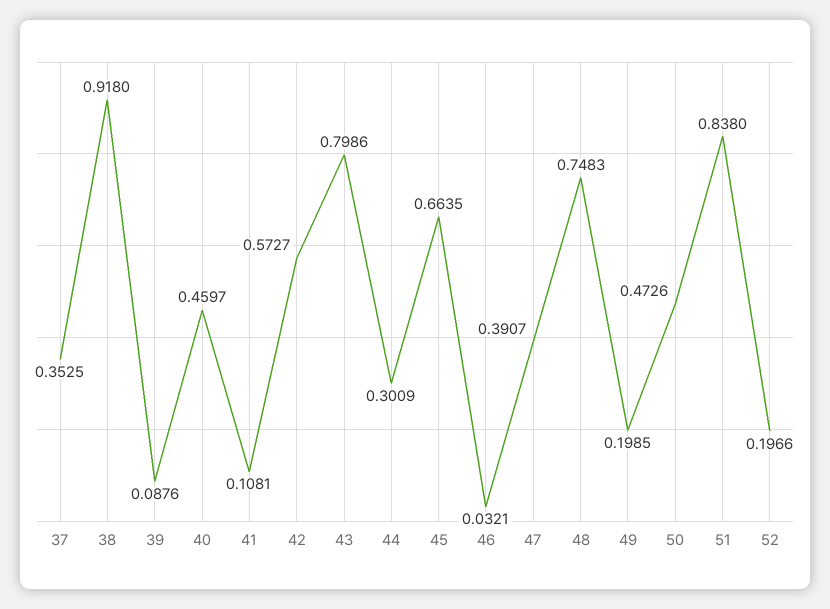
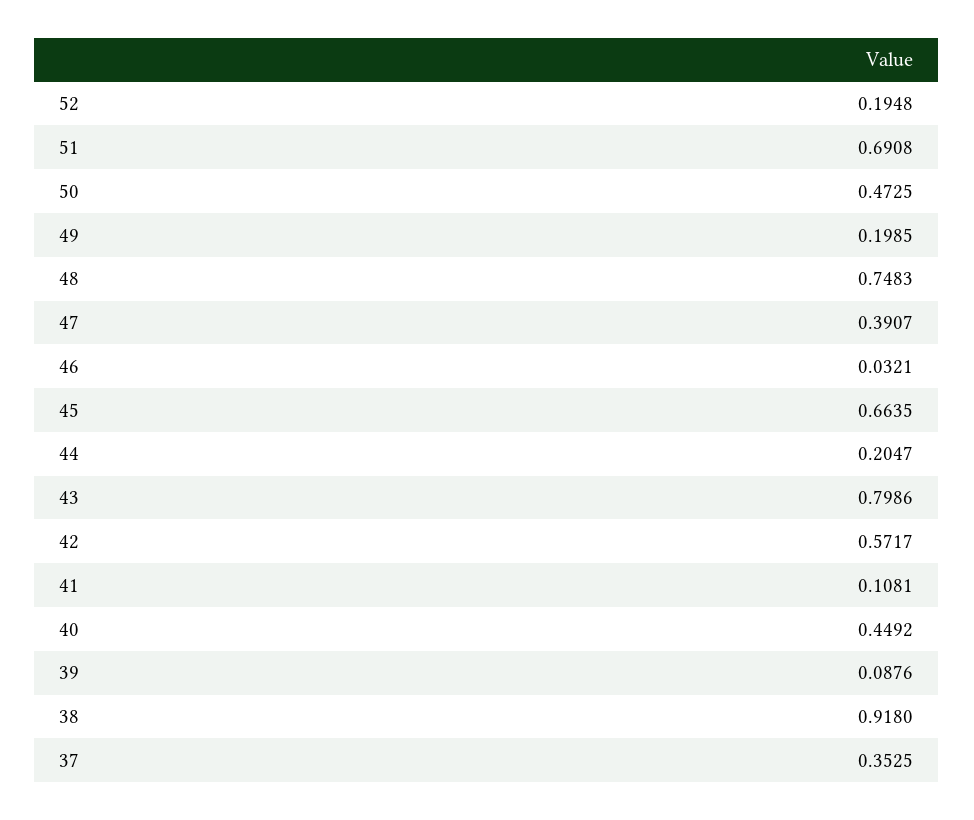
  {
    "37": 0.3525,
    "38": 0.918,
    "39": 0.0876,
-   "40": 0.4597,
+   "40": 0.4492,
    "41": 0.1081,
-   "42": 0.5727,
+   "42": 0.5717,
    "43": 0.7986,
-   "44": 0.3009,
+   "44": 0.2047,
    "45": 0.6635,
    "46": 0.0321,
    "47": 0.3907,
    "48": 0.7483,
    "49": 0.1985,
-   "50": 0.4726,
+   "50": 0.4725,
-   "51": 0.838,
+   "51": 0.6908,
-   "52": 0.1966
+   "52": 0.1948
  }

